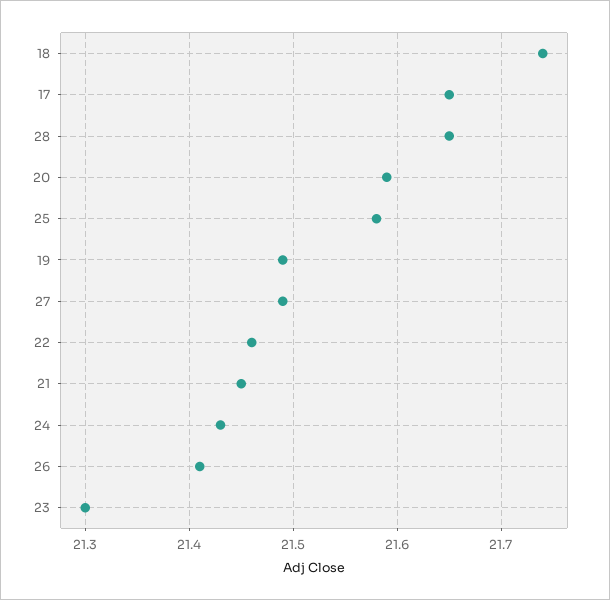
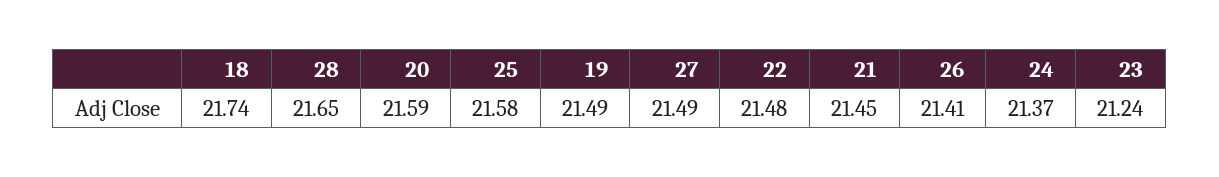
  {
    "18": 21.74,
-   "17": 21.65,
    "28": 21.65,
    "20": 21.59,
    "25": 21.58,
    "19": 21.49,
    "27": 21.49,
-   "22": 21.46,
+   "22": 21.48,
    "21": 21.45,
-   "24": 21.43,
+   "24": 21.37,
    "26": 21.41,
-   "23": 21.3
+   "23": 21.24
  }

